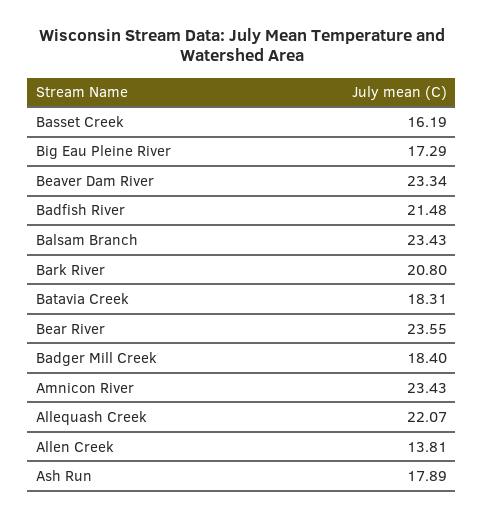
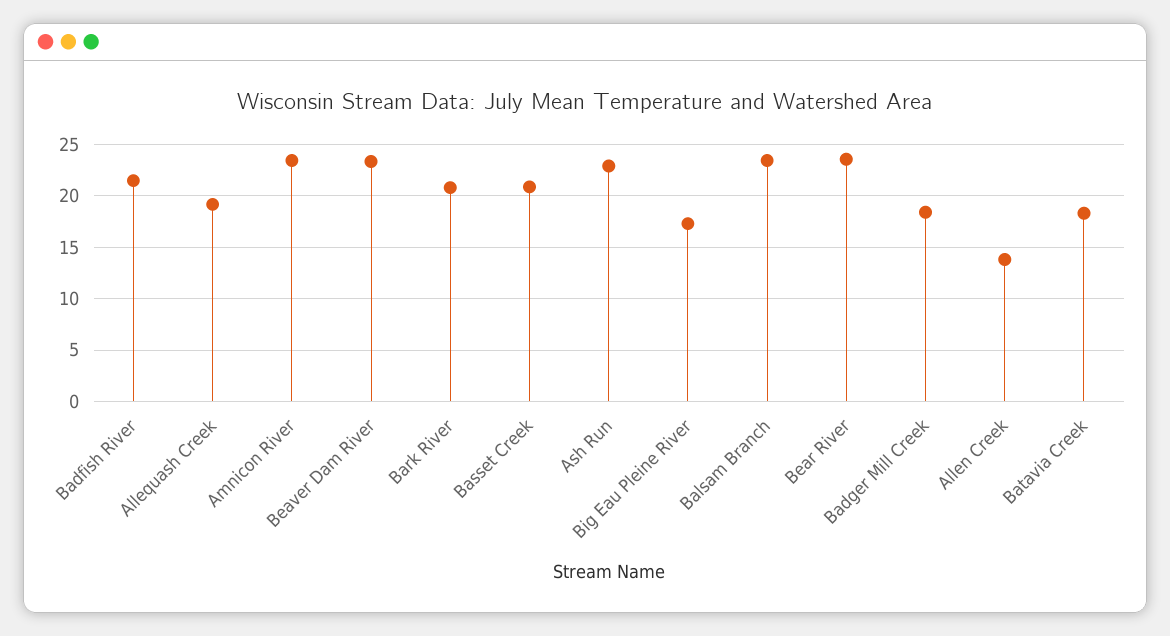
  {
-   "Basset Creek": 16.19,
+   "Basset Creek": 21,
    "Big Eau Pleine River": 17.29,
    "Beaver Dam River": 23.34,
    "Badfish River": 21.48,
    "Balsam Branch": 23.43,
    "Bark River": 20.8,
    "Batavia Creek": 18.31,
    "Bear River": 23.55,
    "Badger Mill Creek": 18.4,
    "Amnicon River": 23.43,
-   "Allequash Creek": 22.07,
+   "Allequash Creek": 19,
    "Allen Creek": 13.81,
-   "Ash Run": 17.89
+   "Ash Run": 23
  }

